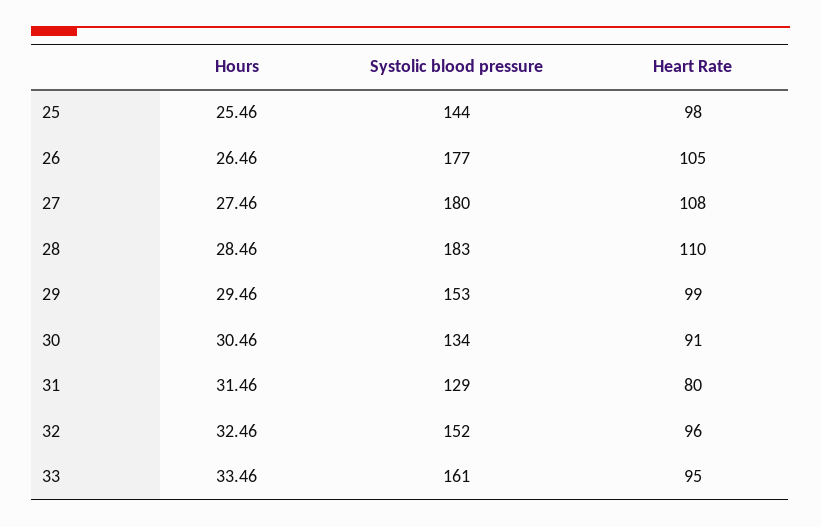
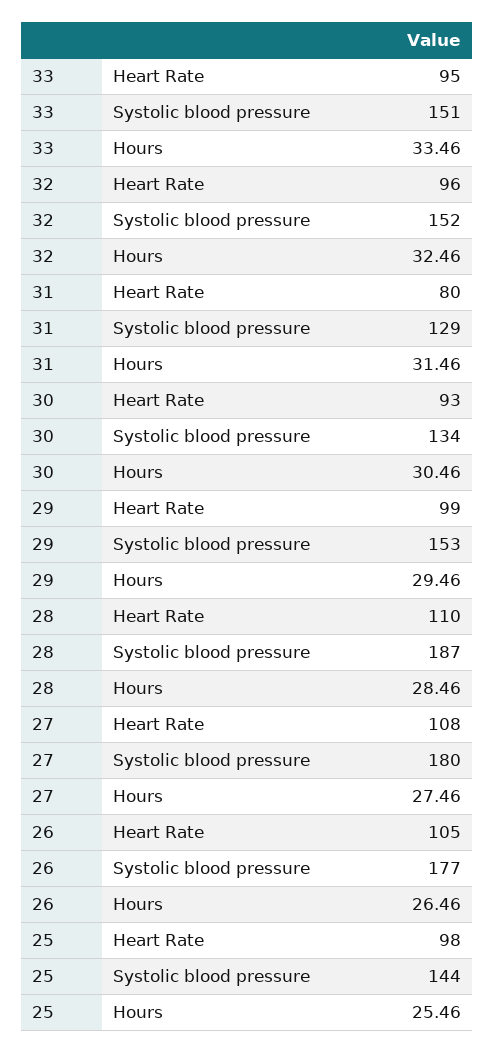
  {
    "Hours": {
      "25": 25.46,
      "26": 26.46,
      "27": 27.46,
      "28": 28.46,
      "29": 29.46,
      "30": 30.46,
      "31": 31.46,
      "32": 32.46,
      "33": 33.46
    },
    "Systolic blood pressure": {
      "25": 144,
      "26": 177,
      "27": 180,
-     "28": 183,
+     "28": 187,
      "29": 153,
      "30": 134,
      "31": 129,
      "32": 152,
-     "33": 161
+     "33": 151
    },
    "Heart Rate": {
      "25": 98,
      "26": 105,
      "27": 108,
      "28": 110,
      "29": 99,
-     "30": 91,
+     "30": 93,
      "31": 80,
      "32": 96,
      "33": 95
    }
  }

